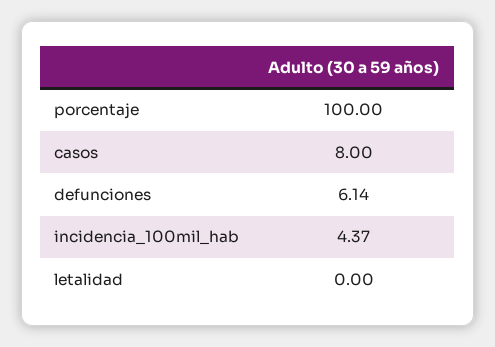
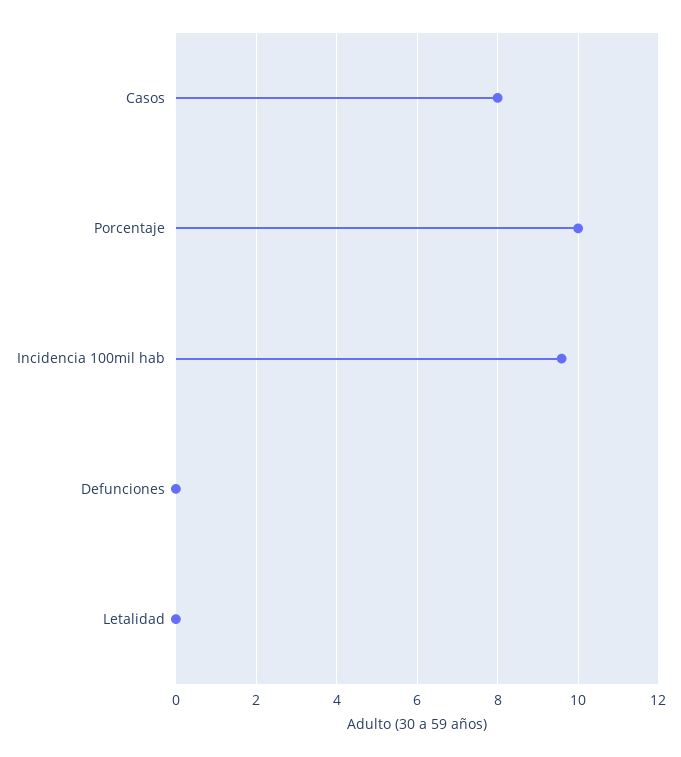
  {
-   "porcentaje": 100,
+   "porcentaje": 10,
    "casos": 8,
-   "defunciones": 6.14,
+   "defunciones": 0,
-   "incidencia_100mil_hab": 4.37,
+   "incidencia_100mil_hab": 9.6,
    "letalidad": 0
  }

